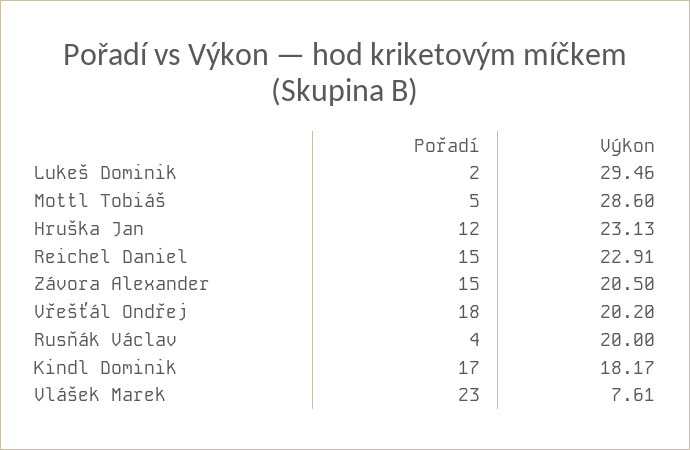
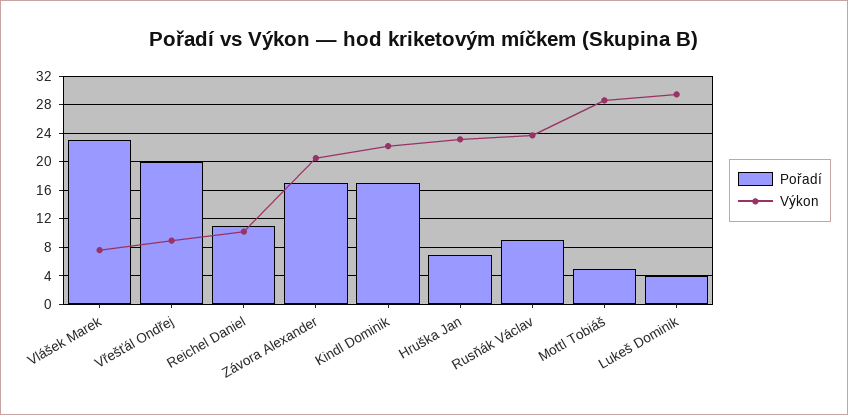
  {
    "Pořadí": {
-     "Lukeš Dominik": 2,
+     "Lukeš Dominik": 4,
      "Mottl Tobiáš": 5,
-     "Hruška Jan": 12,
+     "Hruška Jan": 7,
-     "Reichel Daniel": 15,
+     "Reichel Daniel": 11,
-     "Závora Alexander": 15,
+     "Závora Alexander": 17,
-     "Vřešťál Ondřej": 18,
+     "Vřešťál Ondřej": 20,
-     "Rusňák Václav": 4,
+     "Rusňák Václav": 9,
      "Kindl Dominik": 17,
      "Vlášek Marek": 23
    },
    "Výkon": {
      "Lukeš Dominik": 29.46,
      "Mottl Tobiáš": 28.6,
      "Hruška Jan": 23.13,
-     "Reichel Daniel": 22.91,
+     "Reichel Daniel": 10,
      "Závora Alexander": 20.5,
-     "Vřešťál Ondřej": 20.2,
+     "Vřešťál Ondřej": 9,
-     "Rusňák Václav": 20,
+     "Rusňák Václav": 24,
-     "Kindl Dominik": 18.17,
+     "Kindl Dominik": 22,
      "Vlášek Marek": 7.61
    }
  }

